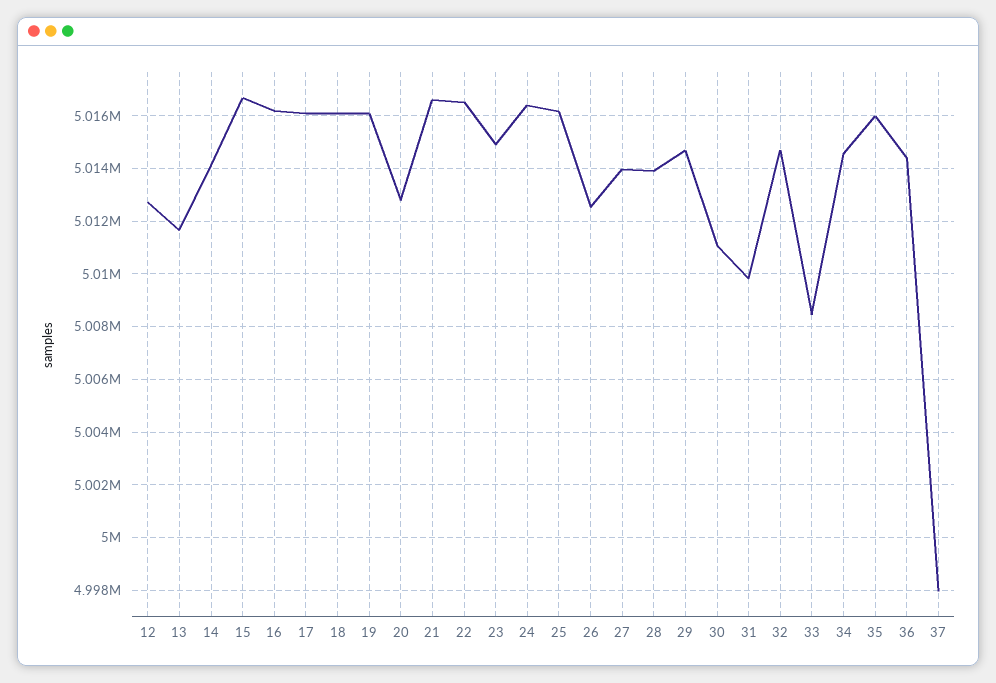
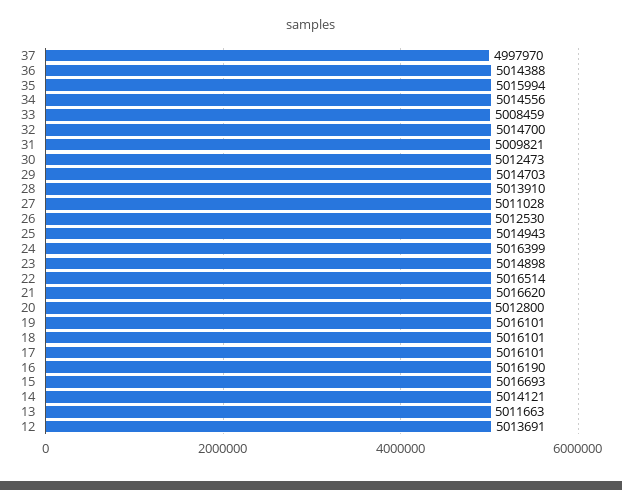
  {
-   "12": 5012750,
+   "12": 5013691,
    "13": 5011663,
    "14": 5014121,
    "15": 5016693,
    "16": 5016190,
    "17": 5016101,
    "18": 5016101,
    "19": 5016101,
    "20": 5012800,
    "21": 5016620,
    "22": 5016514,
    "23": 5014898,
    "24": 5016399,
-   "25": 5016250,
+   "25": 5014943,
    "26": 5012530,
-   "27": 5014000,
+   "27": 5011028,
    "28": 5013910,
    "29": 5014703,
-   "30": 5011000,
+   "30": 5012473,
    "31": 5009821,
    "32": 5014700,
    "33": 5008459,
    "34": 5014556,
    "35": 5015994,
    "36": 5014388,
    "37": 4997970
  }

